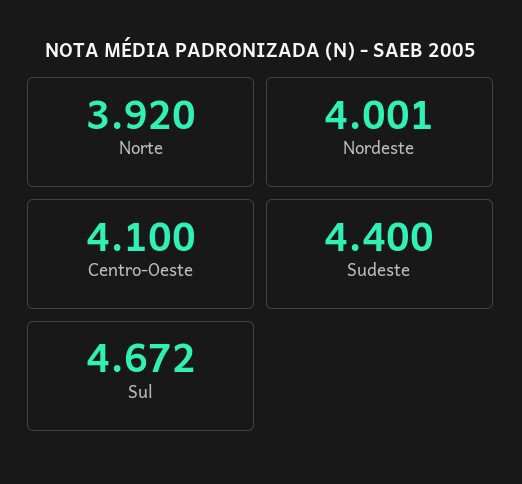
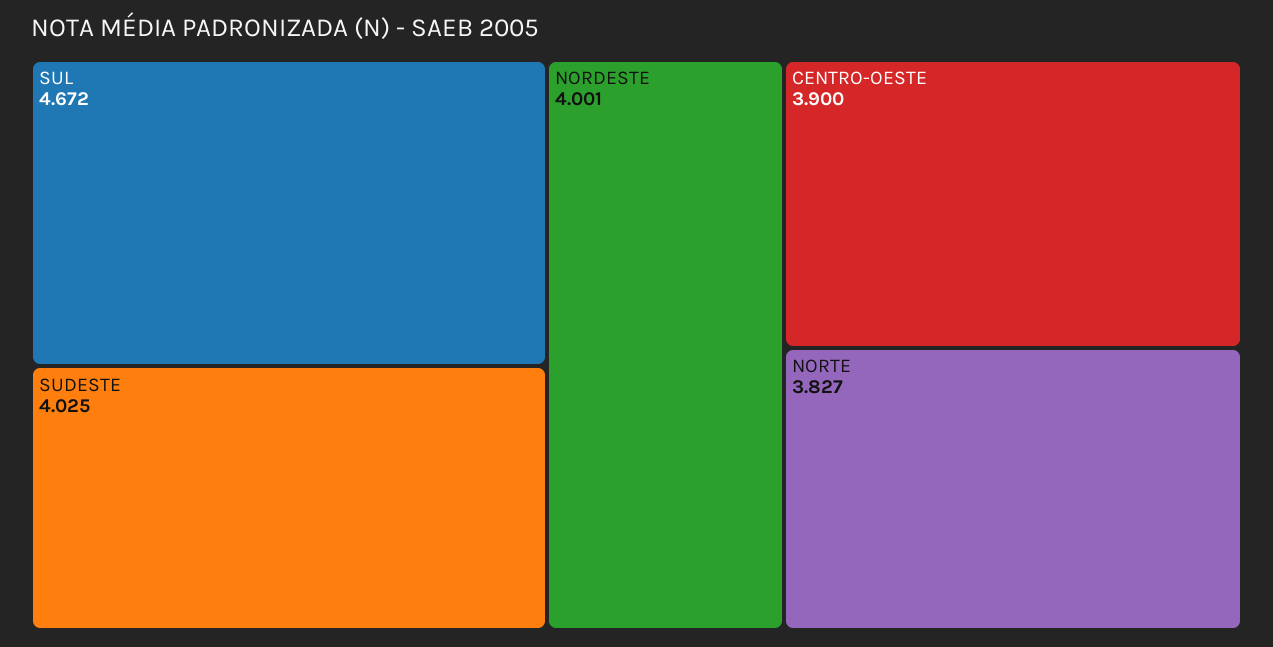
  {
-   "Norte": 3.92,
+   "Norte": 3.827,
    "Nordeste": 4.001,
-   "Centro-Oeste": 4.1,
+   "Centro-Oeste": 3.9,
-   "Sudeste": 4.4,
+   "Sudeste": 4.025,
    "Sul": 4.672
  }

